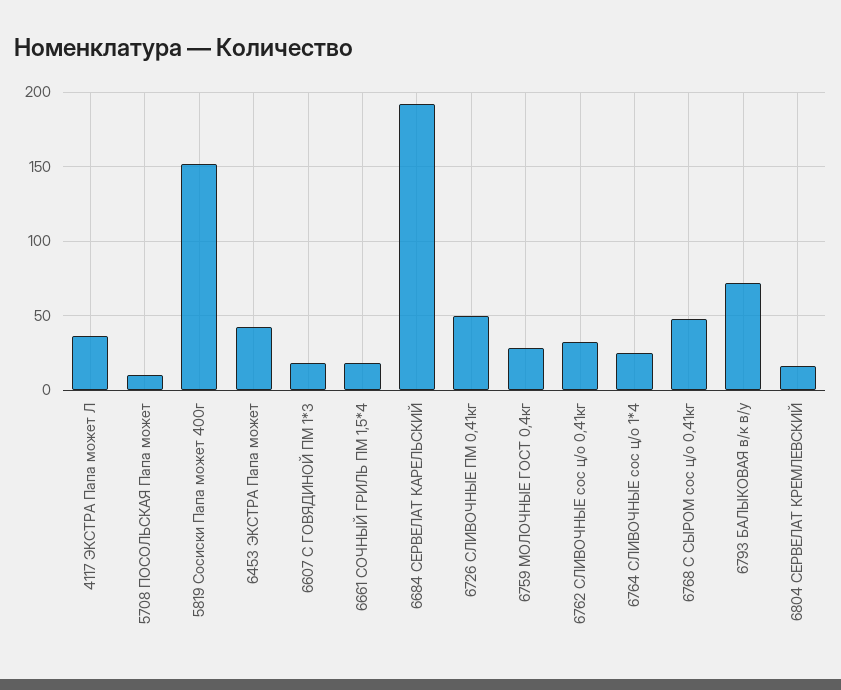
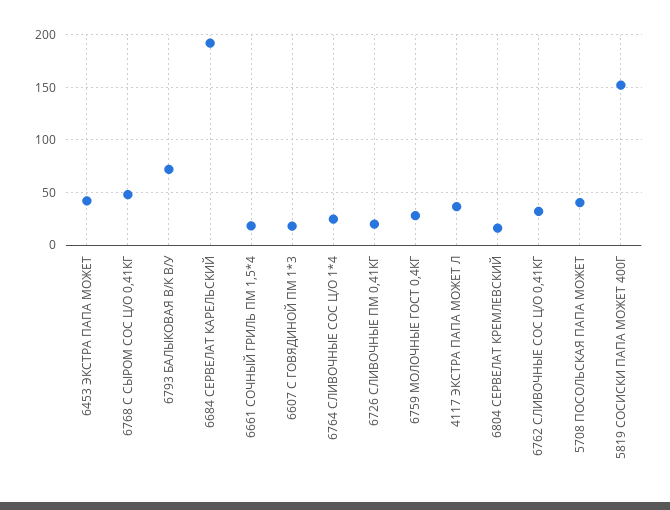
  {
    "4117 ЭКСТРА Папа может Л": 35,
-   "5708 ПОСОЛЬСКАЯ Папа может": 10,
+   "5708 ПОСОЛЬСКАЯ Папа может": 40,
    "5819 Сосиски Папа может 400г": 150,
    "6453 ЭКСТРА Папа может": 40,
    "6607 С ГОВЯДИНОЙ ПМ 1*3": 20,
    "6661 СОЧНЫЙ ГРИЛЬ ПМ 1,5*4": 20,
    "6684 СЕРВЕЛАТ КАРЕЛЬСКИЙ": 190,
-   "6726 СЛИВОЧНЫЕ ПМ 0,41кг": 50,
+   "6726 СЛИВОЧНЫЕ ПМ 0,41кг": 20,
    "6759 МОЛОЧНЫЕ ГОСТ 0,4кг": 30,
    "6762 СЛИВОЧНЫЕ сос ц/о 0,41кг": 30,
    "6764 СЛИВОЧНЫЕ сос ц/о 1*4": 25,
    "6768 С СЫРОМ сос ц/о 0,41кг": 50,
    "6793 БАЛЫКОВАЯ в/к в/у": 70,
    "6804 СЕРВЕЛАТ КРЕМЛЕВСКИЙ": 15
  }

